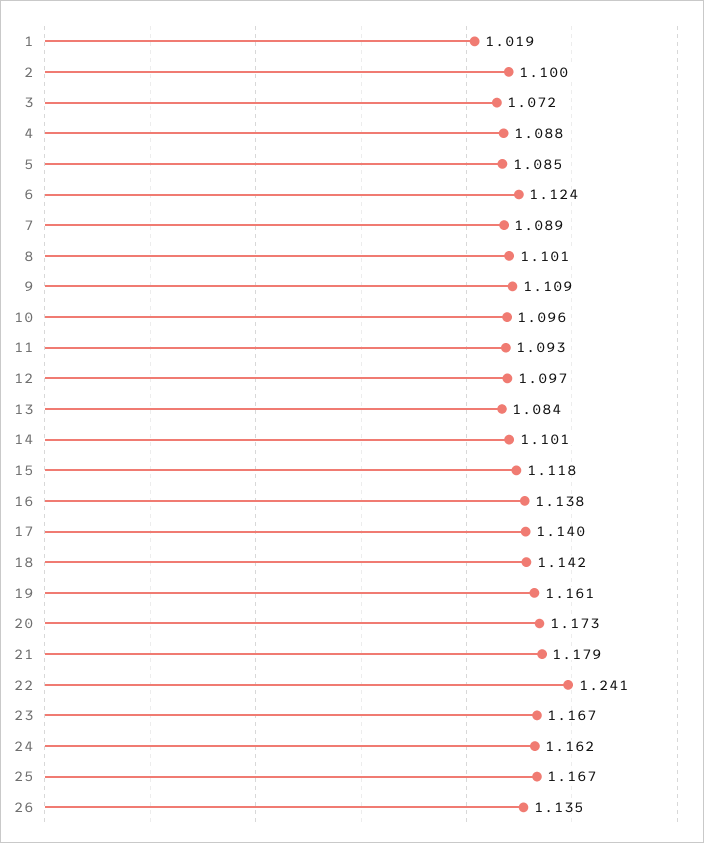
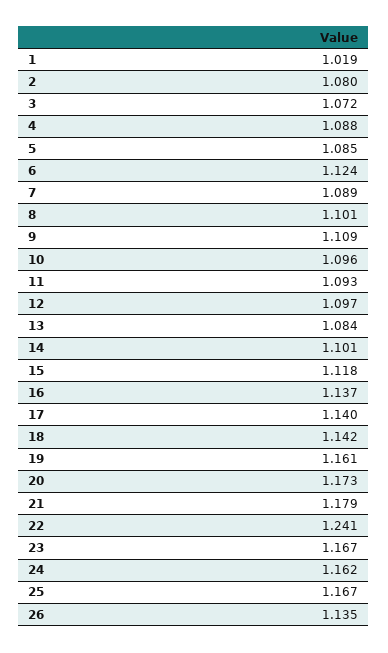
  {
    "1": 1.019,
-   "2": 1.1,
+   "2": 1.08,
    "3": 1.072,
    "4": 1.088,
    "5": 1.085,
    "6": 1.124,
    "7": 1.089,
    "8": 1.101,
    "9": 1.109,
    "10": 1.096,
    "11": 1.093,
    "12": 1.097,
    "13": 1.084,
    "14": 1.101,
    "15": 1.118,
-   "16": 1.138,
+   "16": 1.137,
    "17": 1.14,
    "18": 1.142,
    "19": 1.161,
    "20": 1.173,
    "21": 1.179,
    "22": 1.241,
    "23": 1.167,
    "24": 1.162,
    "25": 1.167,
    "26": 1.135
  }

